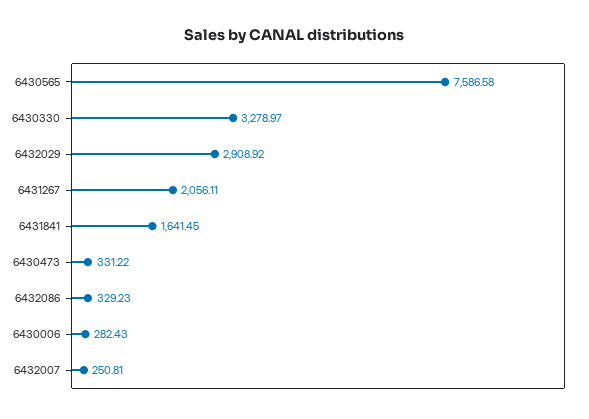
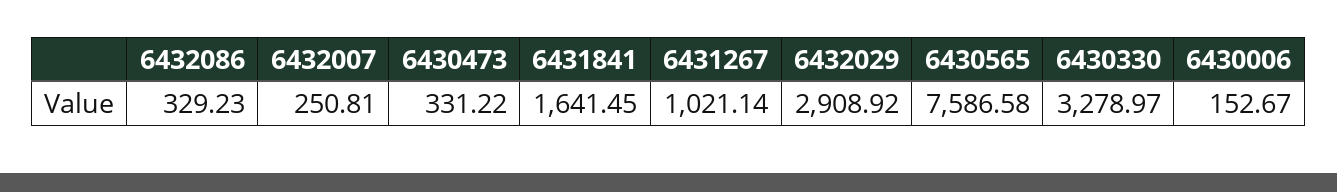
  {
    "6430565": 7586.58,
    "6430330": 3278.97,
    "6432029": 2908.92,
-   "6431267": 2056.11,
+   "6431267": 1021.14,
    "6431841": 1641.45,
    "6430473": 331.22,
    "6432086": 329.23,
-   "6430006": 282.43,
+   "6430006": 152.67,
    "6432007": 250.81
  }

